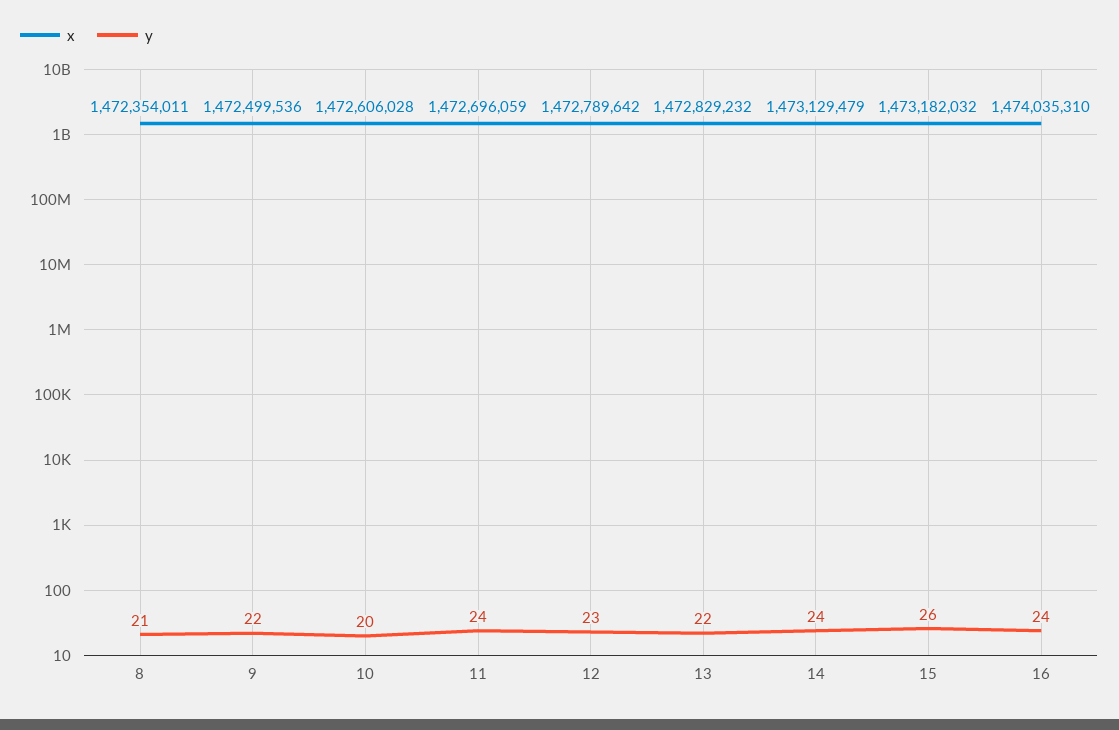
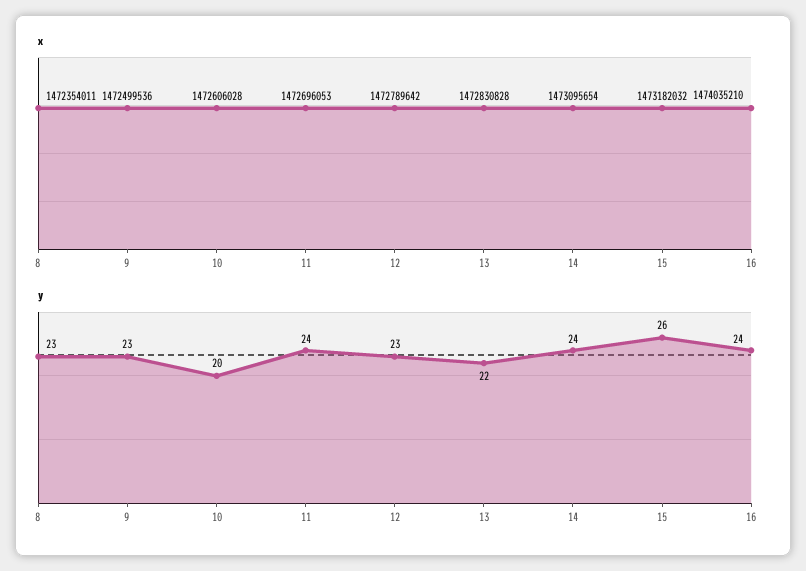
  {
    "x": {
      "8": 1472354011,
      "9": 1472499536,
      "10": 1472606028,
-     "11": 1472696059,
+     "11": 1472696053,
      "12": 1472789642,
-     "13": 1472829232,
+     "13": 1472830828,
-     "14": 1473129479,
+     "14": 1473095654,
      "15": 1473182032,
-     "16": 1474035310
+     "16": 1474035210
    },
    "y": {
-     "8": 21,
+     "8": 23,
-     "9": 22,
+     "9": 23,
      "10": 20,
      "11": 24,
      "12": 23,
      "13": 22,
      "14": 24,
      "15": 26,
      "16": 24
    }
  }

